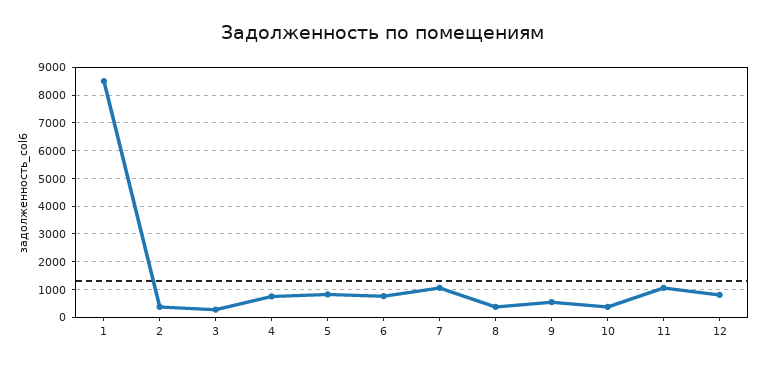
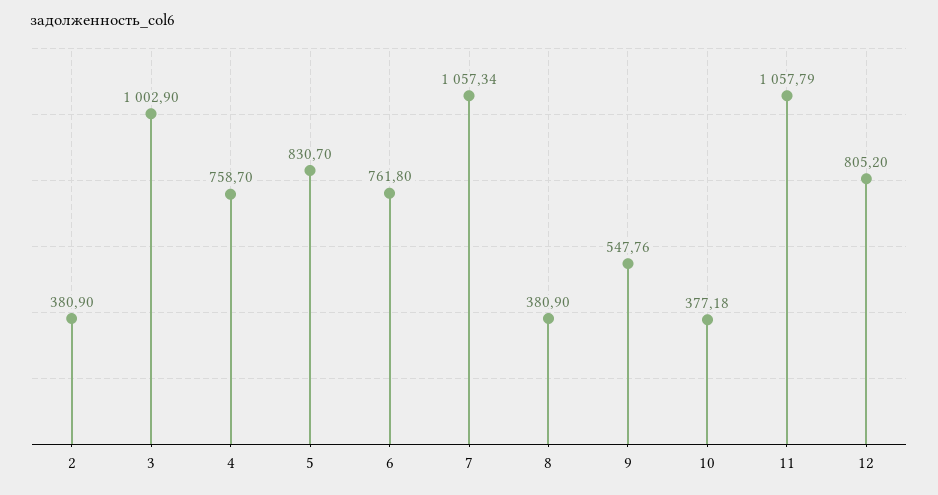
  {
-   "1": 8500,
    "2": 380.9,
-   "3": 250,
+   "3": 1002.9,
    "4": 758.7,
    "5": 830.7,
    "6": 761.8,
    "7": 1057.34,
    "8": 380.9,
    "9": 547.76,
    "10": 377.18,
    "11": 1057.79,
    "12": 805.2
  }

